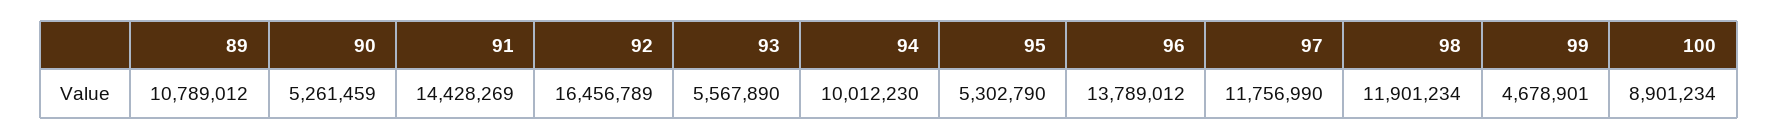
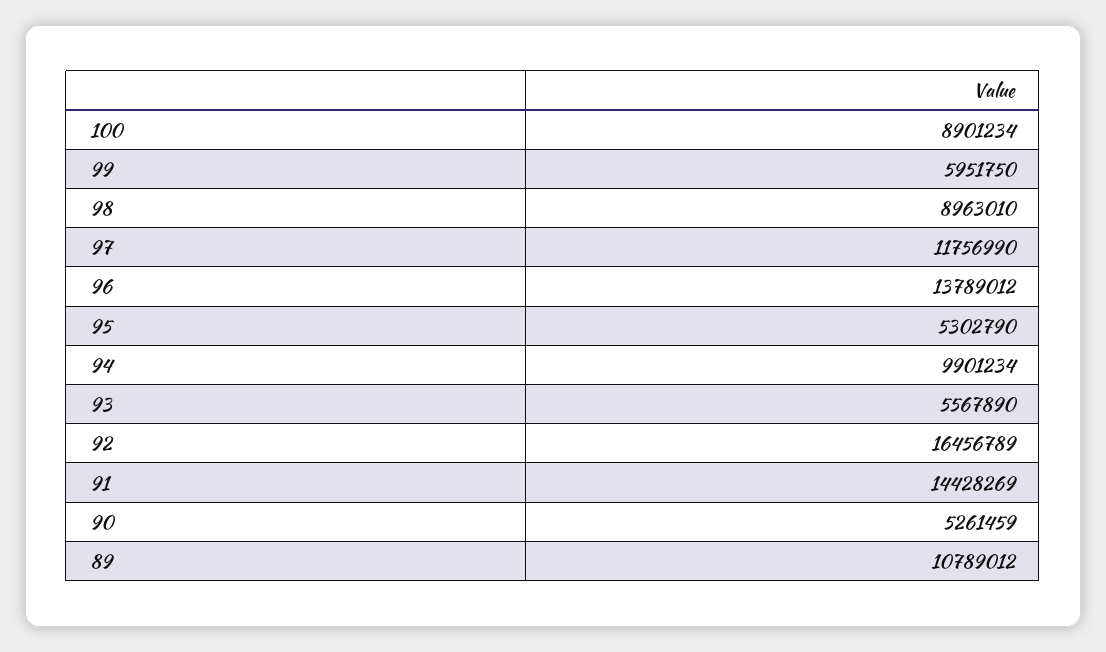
  {
    "89": 10789012,
    "90": 5261459,
    "91": 14428269,
    "92": 16456789,
    "93": 5567890,
-   "94": 10012230,
+   "94": 9901234,
    "95": 5302790,
    "96": 13789012,
    "97": 11756990,
-   "98": 11901234,
+   "98": 8963010,
-   "99": 4678901,
+   "99": 5951750,
    "100": 8901234
  }

